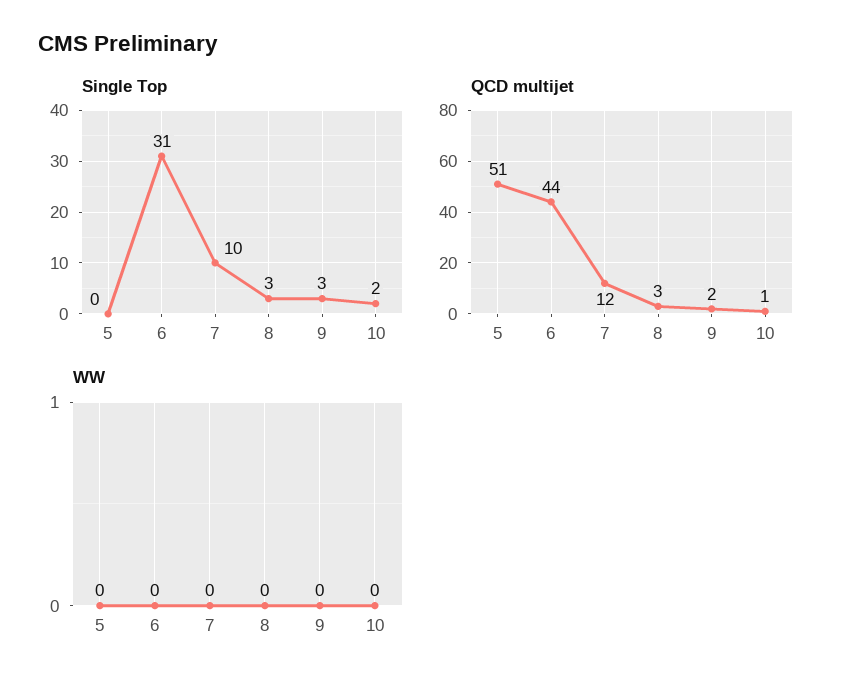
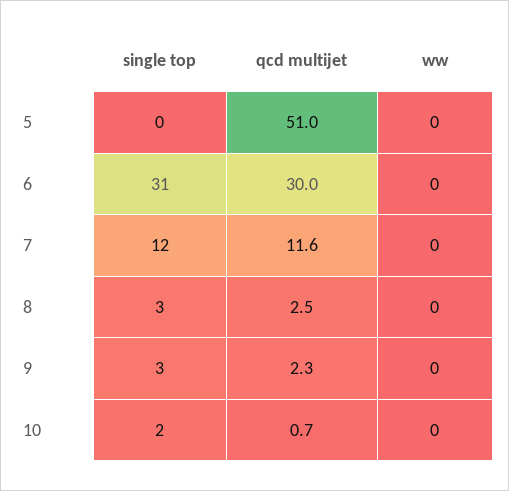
  {
    "Single Top": {
      "5": 0,
      "6": 31,
-     "7": 10,
+     "7": 12,
      "8": 3,
      "9": 3,
      "10": 2
    },
    "QCD multijet": {
      "5": 51,
-     "6": 44,
+     "6": 30,
      "7": 11.6,
      "8": 2.5,
      "9": 2.3,
      "10": 0.7
    },
    "WW": {
      "5": 0,
      "6": 0,
      "7": 0,
      "8": 0,
      "9": 0,
      "10": 0
    }
  }

